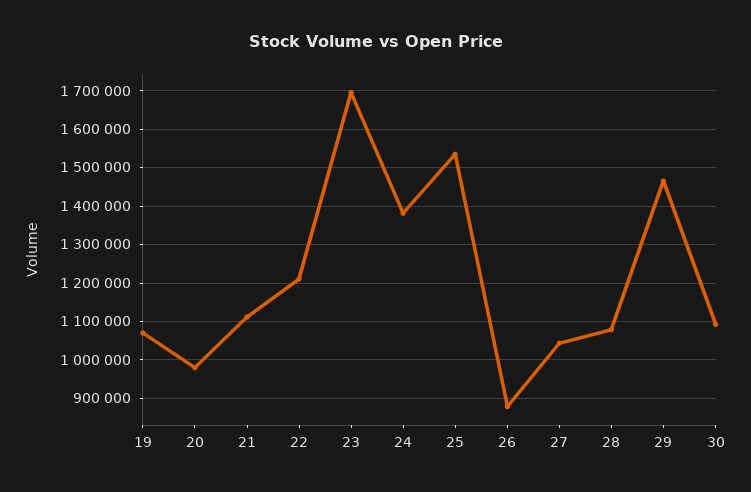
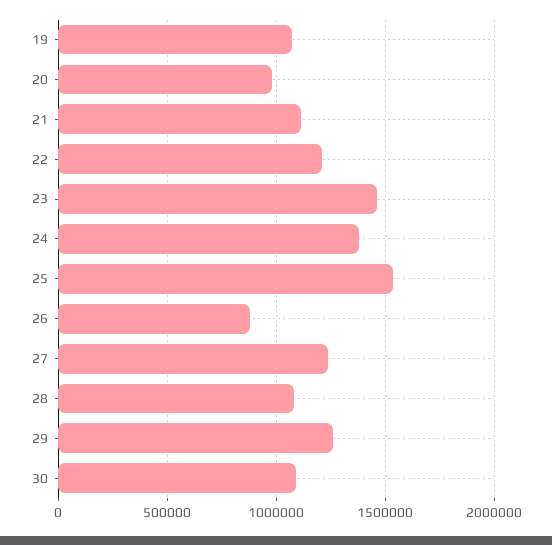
  {
    "19": 1080000,
    "20": 980000,
    "21": 1120000,
    "22": 1220000,
-   "23": 1700000,
+   "23": 1450000,
    "24": 1380000,
    "25": 1540000,
    "26": 880000,
-   "27": 1040000,
+   "27": 1250000,
    "28": 1080000,
-   "29": 1460000,
+   "29": 1250000,
    "30": 1100000
  }

